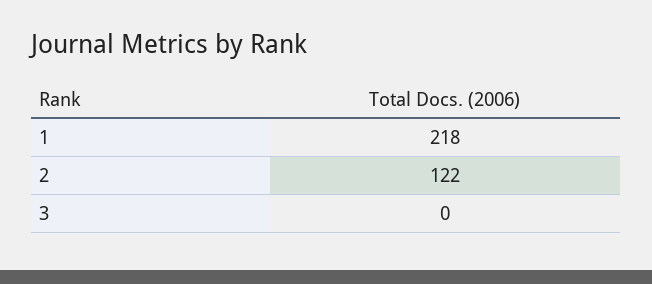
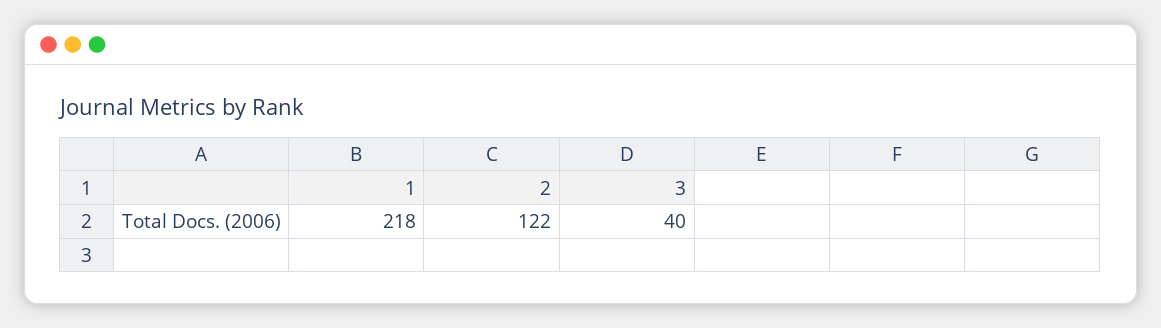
  {
    "1": 218,
    "2": 122,
-   "3": 0
+   "3": 40
  }

